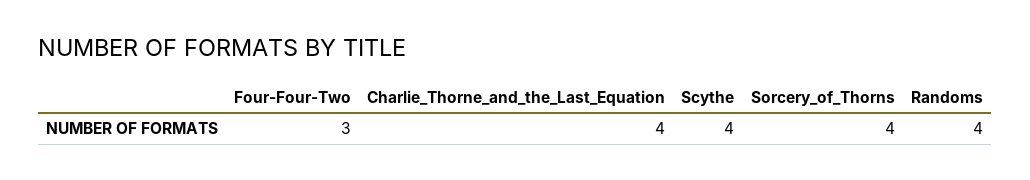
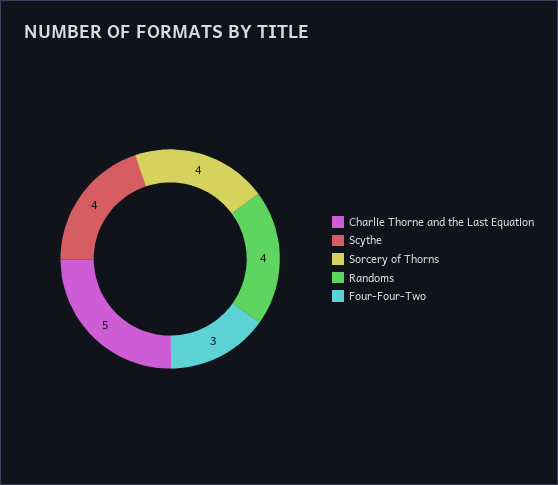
  {
    "Four-Four-Two": 3,
-   "Charlie_Thorne_and_the_Last_Equation": 4,
+   "Charlie_Thorne_and_the_Last_Equation": 5,
    "Scythe": 4,
    "Sorcery_of_Thorns": 4,
    "Randoms": 4
  }

